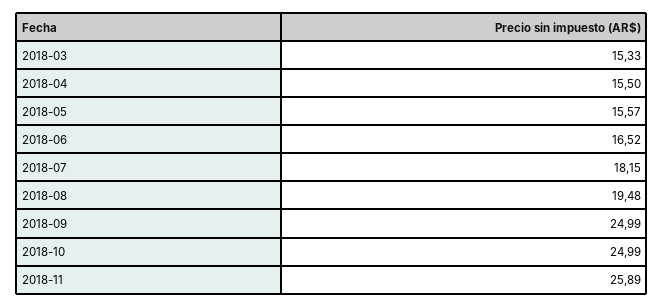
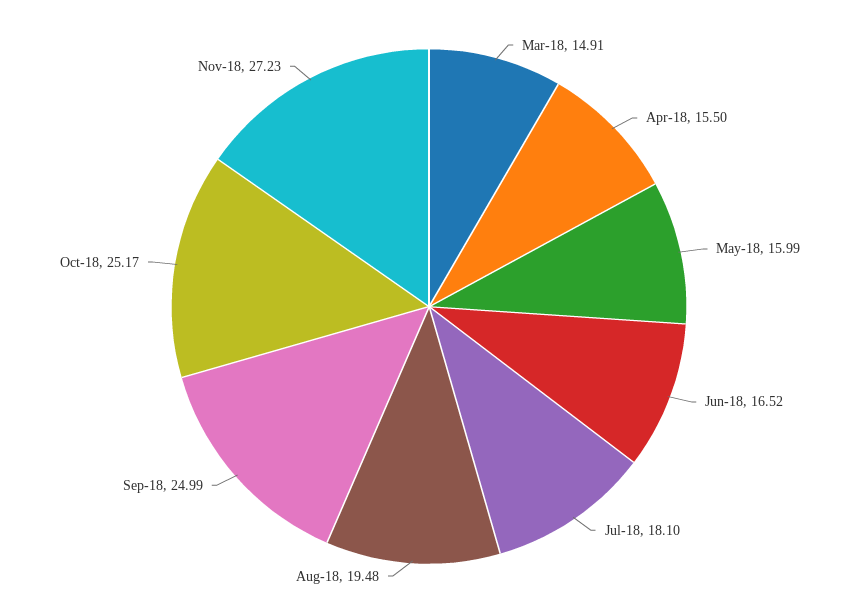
  {
-   "2018-03": 15.33,
+   "2018-03": 14.91,
    "2018-04": 15.5,
-   "2018-05": 15.57,
+   "2018-05": 15.99,
    "2018-06": 16.52,
-   "2018-07": 18.15,
+   "2018-07": 18.1,
    "2018-08": 19.48,
    "2018-09": 24.99,
-   "2018-10": 24.99,
+   "2018-10": 25.17,
-   "2018-11": 25.89
+   "2018-11": 27.23
  }

